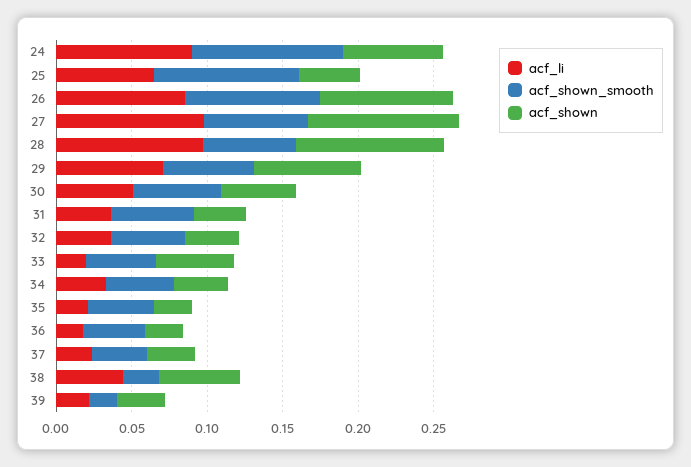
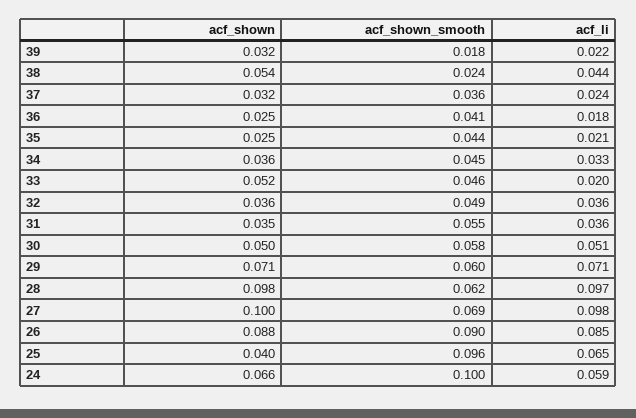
  {
    "acf_li": {
-     "24": 0.09,
+     "24": 0.059,
      "25": 0.065,
      "26": 0.085,
      "27": 0.098,
      "28": 0.097,
      "29": 0.071,
      "30": 0.051,
      "31": 0.036,
      "32": 0.036,
      "33": 0.02,
      "34": 0.033,
      "35": 0.021,
      "36": 0.018,
      "37": 0.024,
      "38": 0.044,
      "39": 0.022
    },
    "acf_shown_smooth": {
      "24": 0.1,
      "25": 0.096,
      "26": 0.09,
      "27": 0.069,
      "28": 0.062,
      "29": 0.06,
      "30": 0.058,
      "31": 0.055,
      "32": 0.049,
      "33": 0.046,
      "34": 0.045,
      "35": 0.044,
      "36": 0.041,
      "37": 0.036,
      "38": 0.024,
      "39": 0.018
    },
    "acf_shown": {
      "24": 0.066,
      "25": 0.04,
      "26": 0.088,
      "27": 0.1,
      "28": 0.098,
      "29": 0.071,
      "30": 0.05,
      "31": 0.035,
      "32": 0.036,
      "33": 0.052,
      "34": 0.036,
      "35": 0.025,
      "36": 0.025,
      "37": 0.032,
      "38": 0.054,
      "39": 0.032
    }
  }

